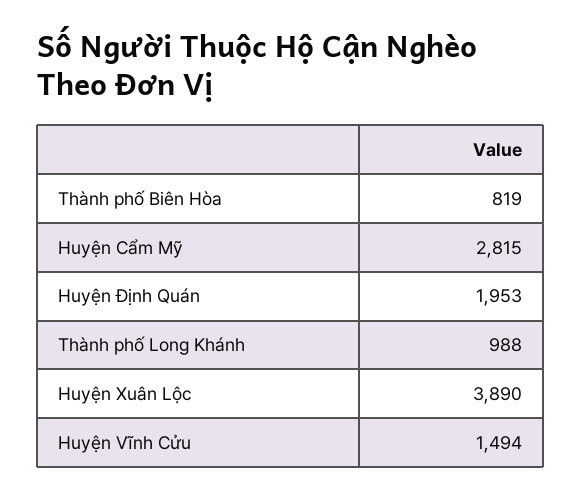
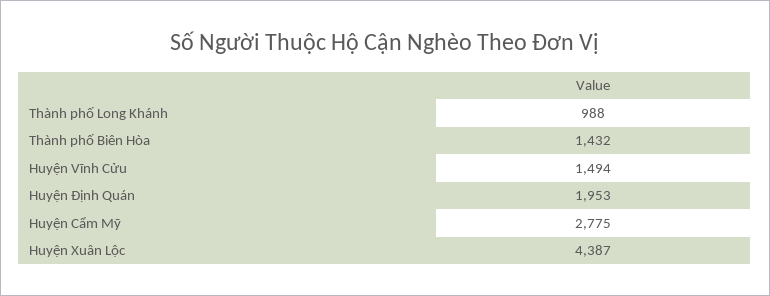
  {
-   "Thành phố Biên Hòa": 819,
+   "Thành phố Biên Hòa": 1432,
-   "Huyện Cẩm Mỹ": 2815,
+   "Huyện Cẩm Mỹ": 2775,
    "Huyện Định Quán": 1953,
    "Thành phố Long Khánh": 988,
-   "Huyện Xuân Lộc": 3890,
+   "Huyện Xuân Lộc": 4387,
    "Huyện Vĩnh Cửu": 1494
  }

